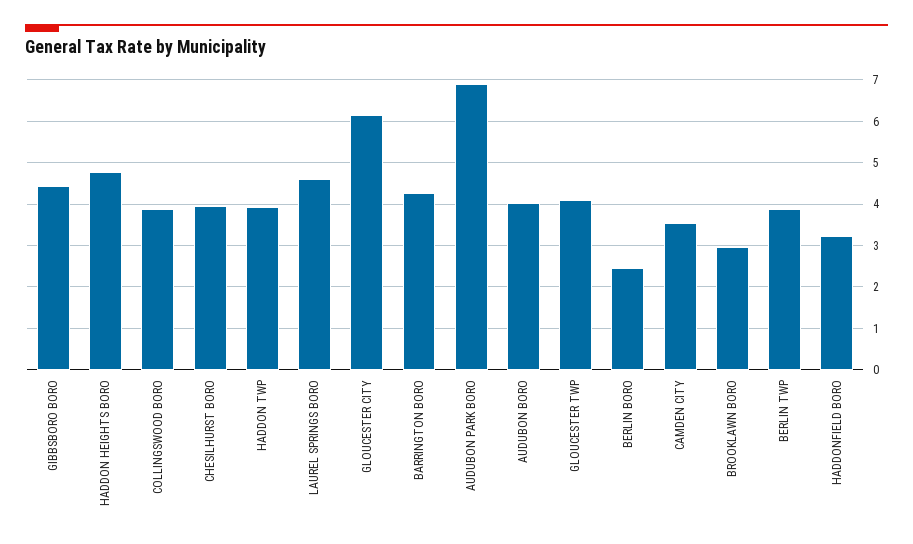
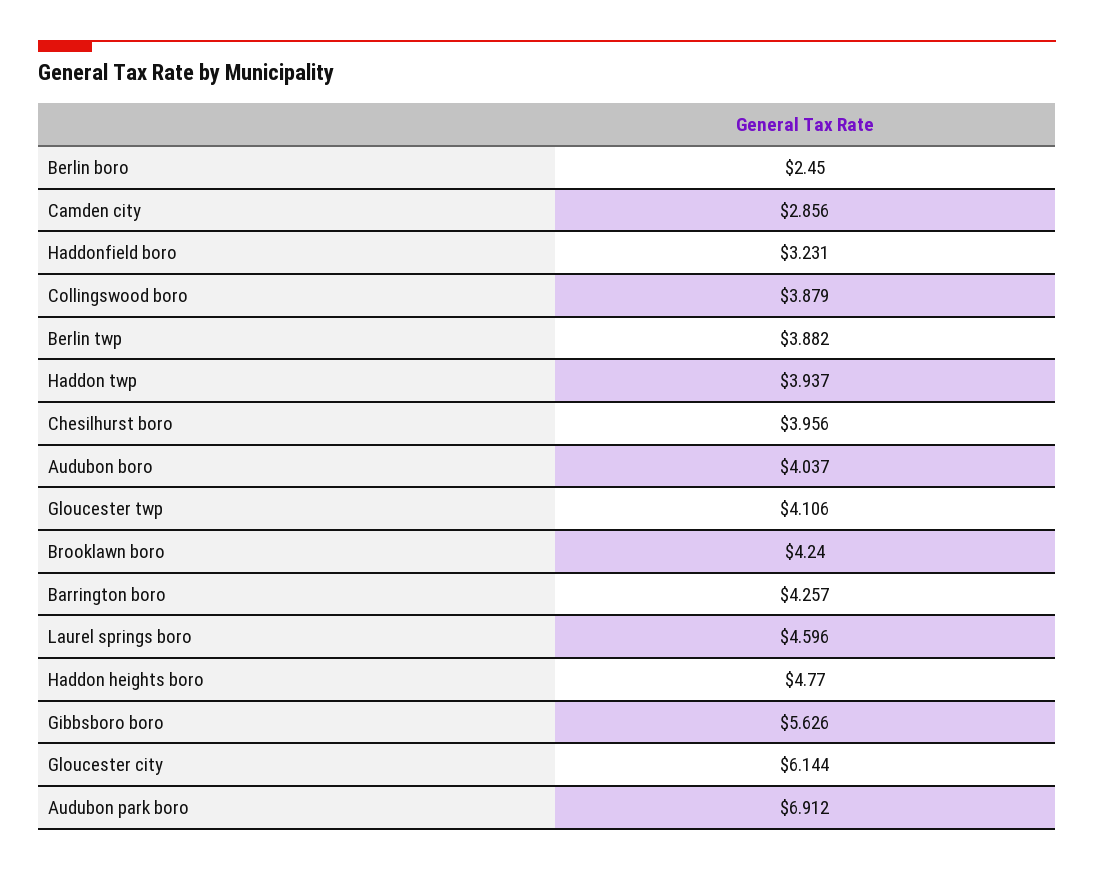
  {
-   "GIBBSBORO BORO": 4.4,
+   "GIBBSBORO BORO": 5.626,
    "HADDON HEIGHTS BORO": 4.77,
    "COLLINGSWOOD BORO": 3.879,
    "CHESILHURST BORO": 3.956,
    "HADDON TWP": 3.937,
    "LAUREL SPRINGS BORO": 4.596,
    "GLOUCESTER CITY": 6.144,
    "BARRINGTON BORO": 4.257,
    "AUDUBON PARK BORO": 6.912,
    "AUDUBON BORO": 4.037,
    "GLOUCESTER TWP": 4.106,
    "BERLIN BORO": 2.45,
-   "CAMDEN CITY": 3.6,
+   "CAMDEN CITY": 2.856,
-   "BROOKLAWN BORO": 3,
+   "BROOKLAWN BORO": 4.24,
    "BERLIN TWP": 3.882,
    "HADDONFIELD BORO": 3.231
  }

